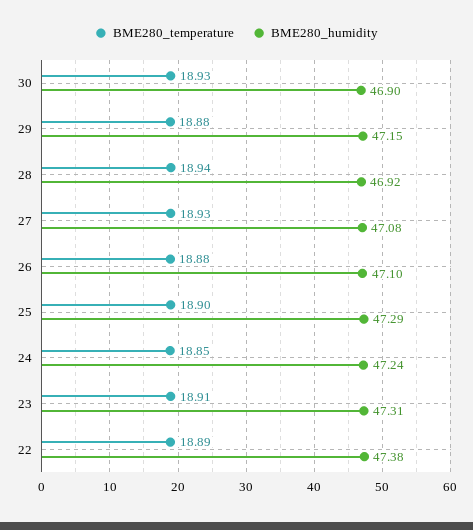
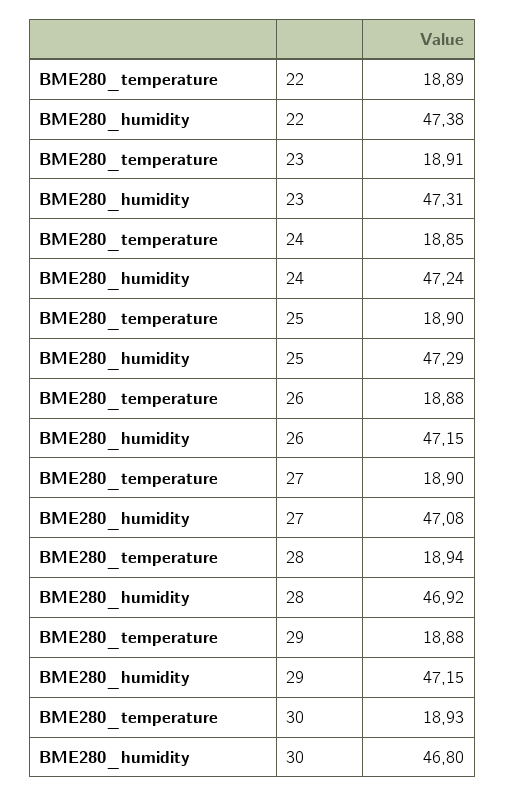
  {
    "BME280_temperature": {
      "30": 18.93,
      "29": 18.88,
      "28": 18.94,
-     "27": 18.93,
+     "27": 18.9,
      "26": 18.88,
      "25": 18.9,
      "24": 18.85,
      "23": 18.91,
      "22": 18.89
    },
    "BME280_humidity": {
-     "30": 46.9,
+     "30": 46.8,
      "29": 47.15,
      "28": 46.92,
      "27": 47.08,
-     "26": 47.1,
+     "26": 47.15,
      "25": 47.29,
      "24": 47.24,
      "23": 47.31,
      "22": 47.38
    }
  }

